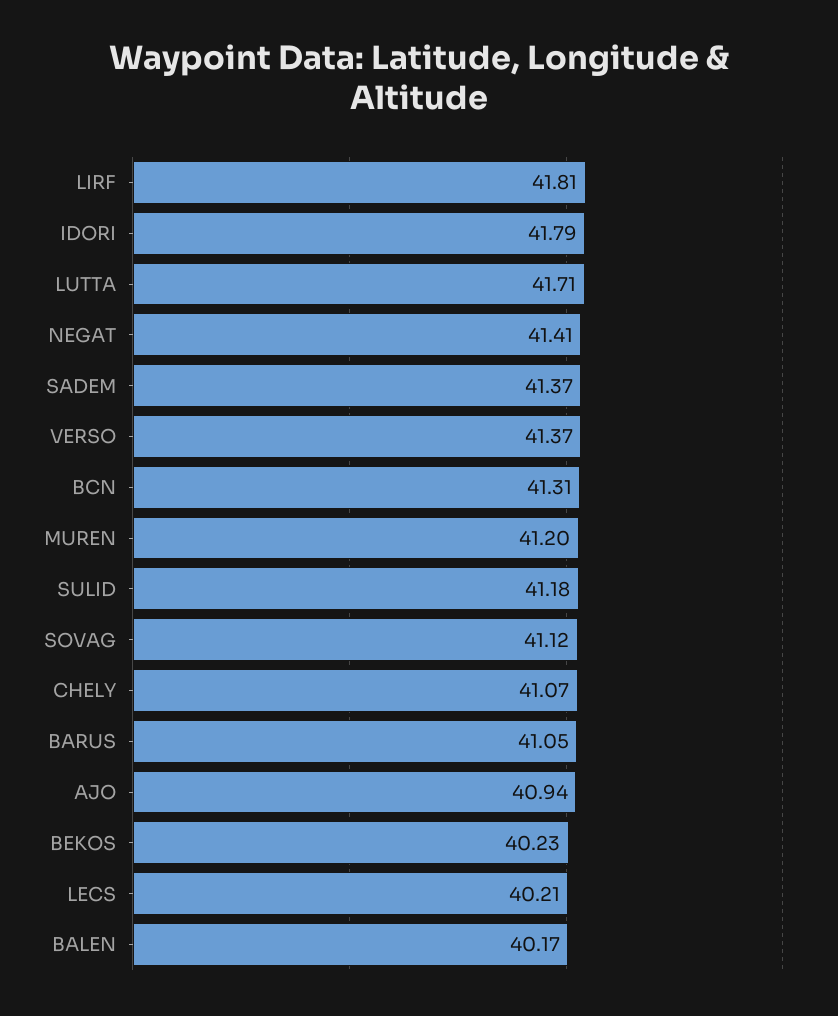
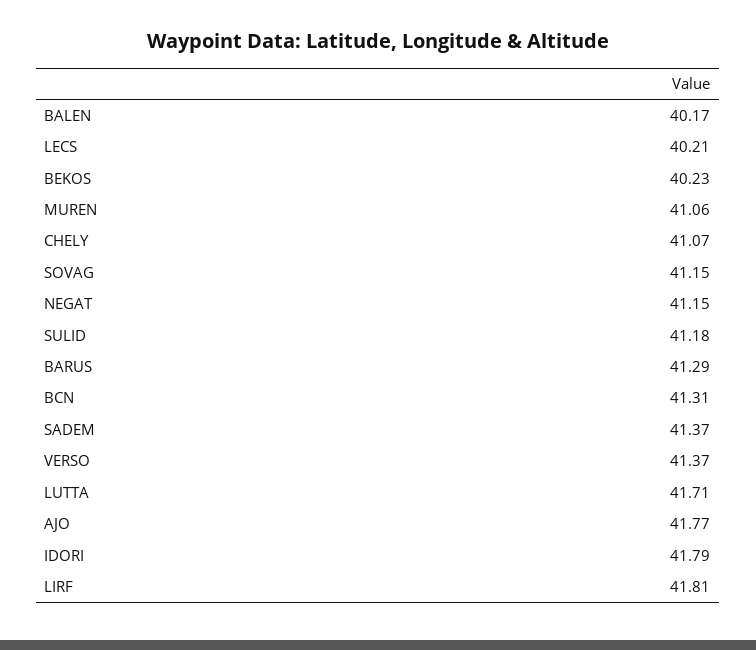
  {
    "LIRF": 41.81,
    "IDORI": 41.79,
    "LUTTA": 41.71,
-   "NEGAT": 41.41,
+   "NEGAT": 41.15,
    "SADEM": 41.37,
    "VERSO": 41.37,
    "BCN": 41.31,
-   "MUREN": 41.2,
+   "MUREN": 41.06,
    "SULID": 41.18,
-   "SOVAG": 41.12,
+   "SOVAG": 41.15,
    "CHELY": 41.07,
-   "BARUS": 41.05,
+   "BARUS": 41.29,
-   "AJO": 40.94,
+   "AJO": 41.77,
    "BEKOS": 40.23,
    "LECS": 40.21,
    "BALEN": 40.17
  }

